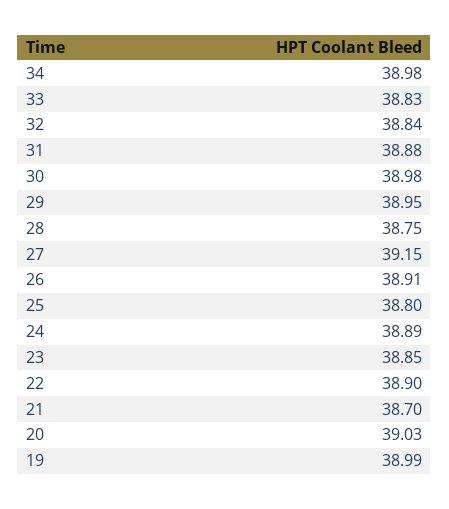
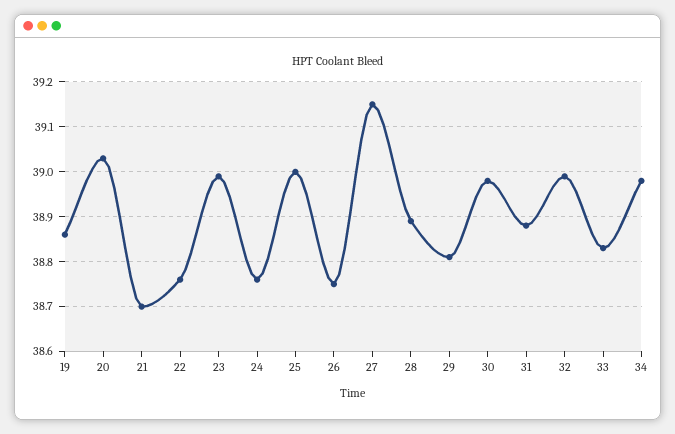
  {
    "34": 38.98,
    "33": 38.83,
-   "32": 38.84,
+   "32": 39,
    "31": 38.88,
    "30": 38.98,
-   "29": 38.95,
+   "29": 38.8,
-   "28": 38.75,
+   "28": 38.9,
    "27": 39.15,
-   "26": 38.91,
+   "26": 38.75,
-   "25": 38.8,
+   "25": 39,
-   "24": 38.89,
+   "24": 38.75,
-   "23": 38.85,
+   "23": 39,
-   "22": 38.9,
+   "22": 38.75,
    "21": 38.7,
    "20": 39.03,
-   "19": 38.99
+   "19": 38.85
  }

